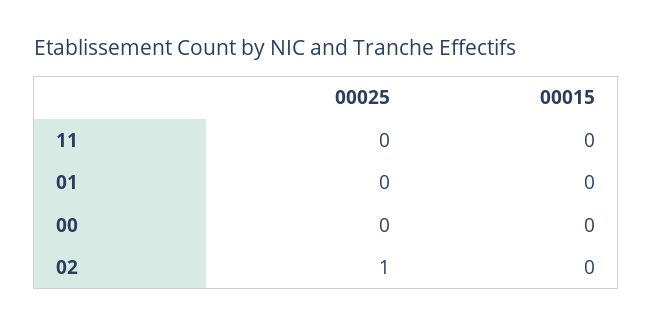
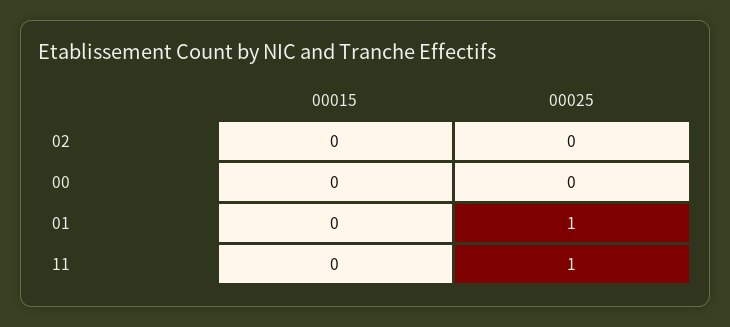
  {
    "00025": {
-     "11": 0,
+     "11": 1,
-     "01": 0,
+     "01": 1,
      "00": 0,
-     "02": 1
+     "02": 0
    },
    "00015": {
      "11": 0,
      "01": 0,
      "00": 0,
      "02": 0
    }
  }

